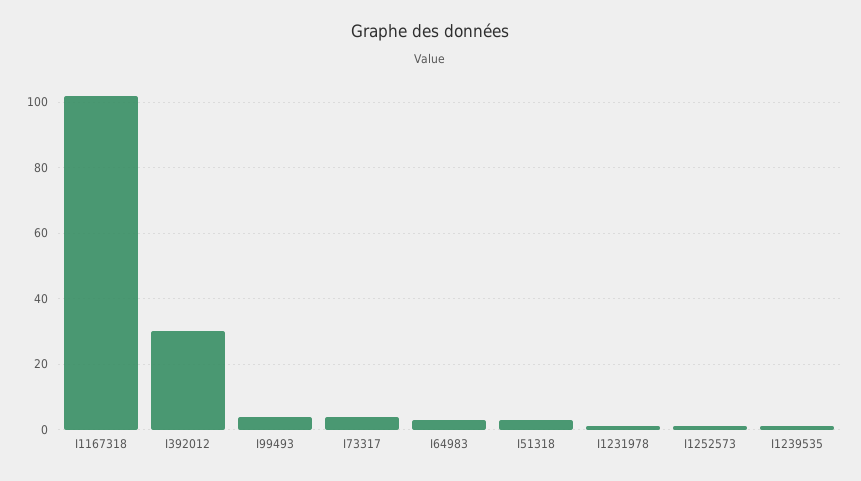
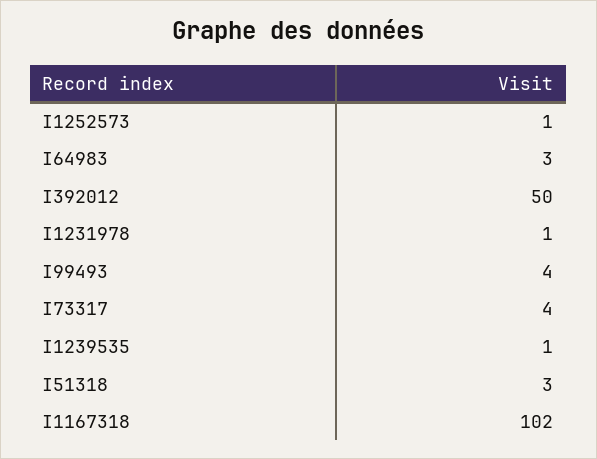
  {
    "I1167318": 102,
-   "I392012": 30,
+   "I392012": 50,
    "I99493": 4,
    "I73317": 4,
    "I64983": 3,
    "I51318": 3,
    "I1231978": 1,
    "I1252573": 1,
    "I1239535": 1
  }

